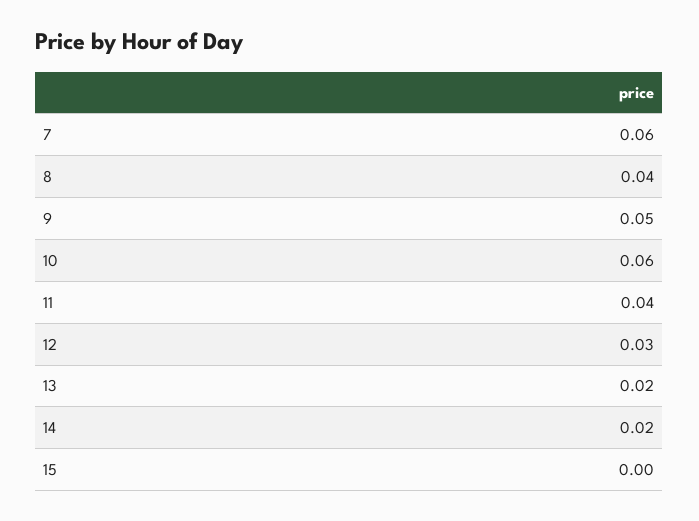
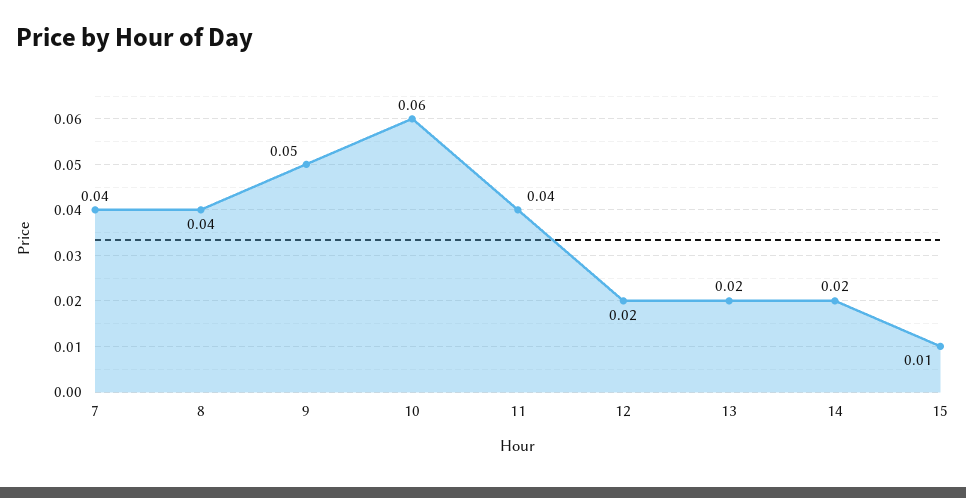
  {
-   "7": 0.06,
+   "7": 0.04,
    "8": 0.04,
    "9": 0.05,
    "10": 0.06,
    "11": 0.04,
-   "12": 0.03,
+   "12": 0.02,
    "13": 0.02,
    "14": 0.02,
-   "15": 0
+   "15": 0.01
  }

